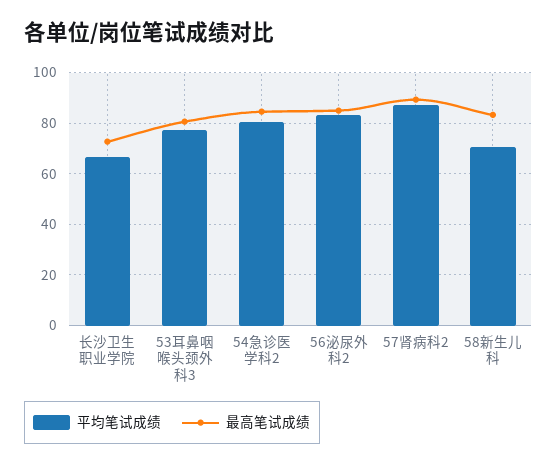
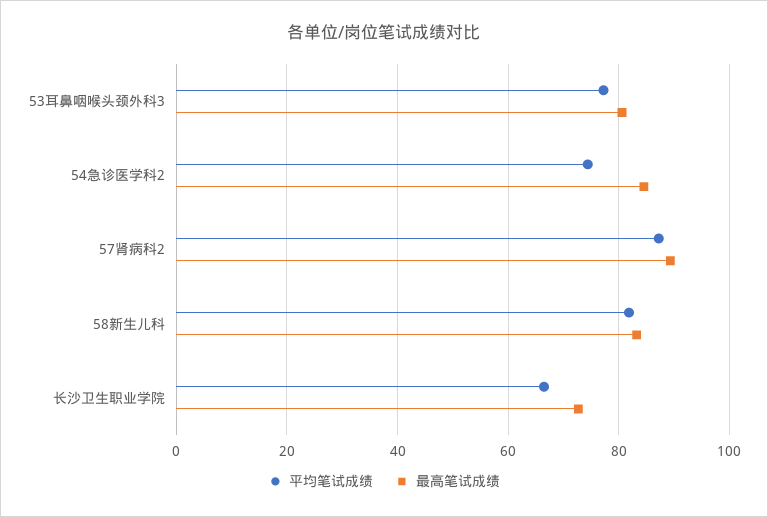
  {
    "平均笔试成绩": {
      "长沙卫生职业学院": 66,
      "53耳鼻咽喉头颈外科3": 78,
-     "54急诊医学科2": 80,
+     "54急诊医学科2": 74,
-     "56泌尿外科2": 82.5,
      "57肾病科2": 88,
-     "58新生儿科": 70
+     "58新生儿科": 82
    },
    "最高笔试成绩": {
      "长沙卫生职业学院": 72,
      "53耳鼻咽喉头颈外科3": 80,
      "54急诊医学科2": 84,
-     "56泌尿外科2": 85,
      "57肾病科2": 90,
      "58新生儿科": 84
    }
  }

